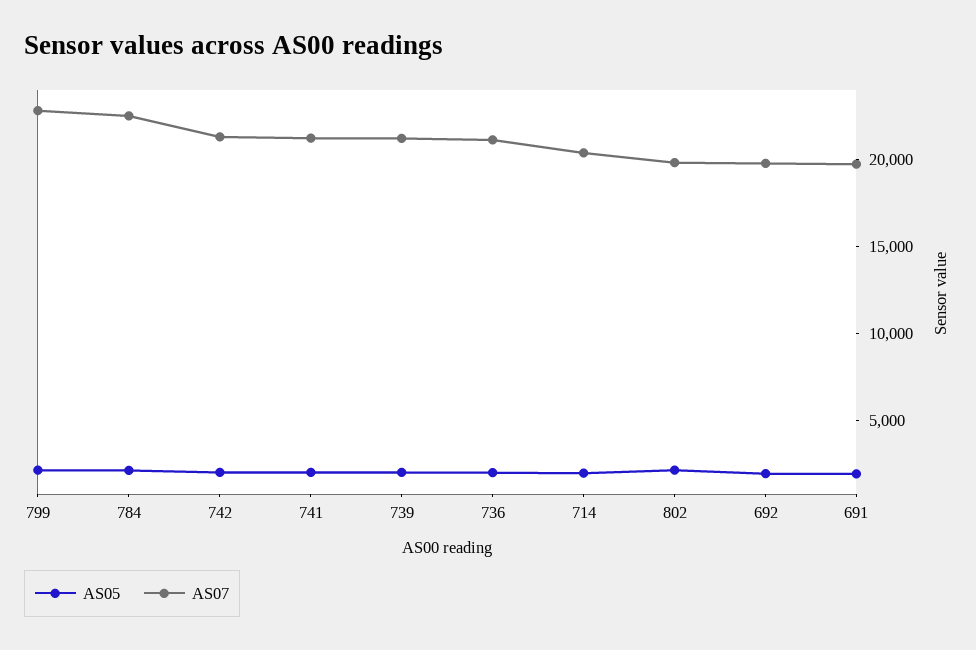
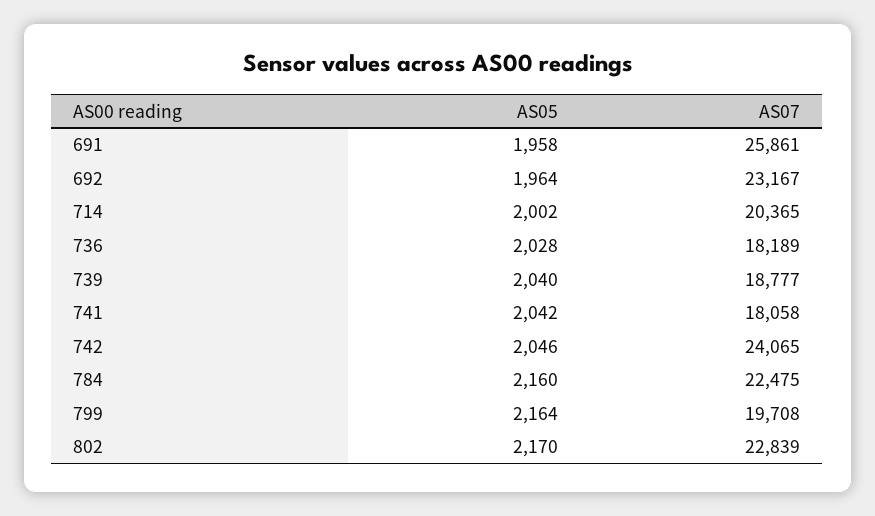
  {
    "AS05": {
      "799": 2164,
      "784": 2160,
      "742": 2046,
      "741": 2042,
      "739": 2040,
      "736": 2028,
      "714": 2002,
      "802": 2170,
      "692": 1964,
      "691": 1958
    },
    "AS07": {
-     "799": 23000,
+     "799": 19708,
      "784": 22475,
-     "742": 21000,
+     "742": 24065,
-     "741": 21000,
+     "741": 18058,
-     "739": 21000,
+     "739": 18777,
-     "736": 21000,
+     "736": 18189,
      "714": 20365,
-     "802": 20000,
+     "802": 22839,
-     "692": 20000,
+     "692": 23167,
-     "691": 20000
+     "691": 25861
    }
  }

